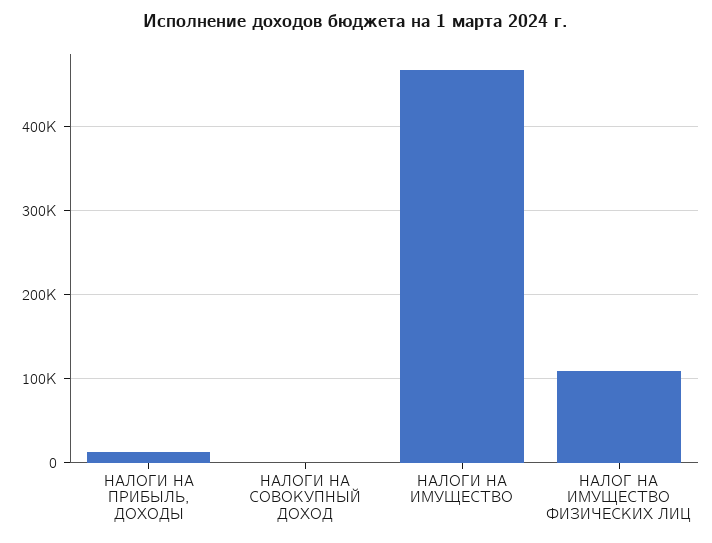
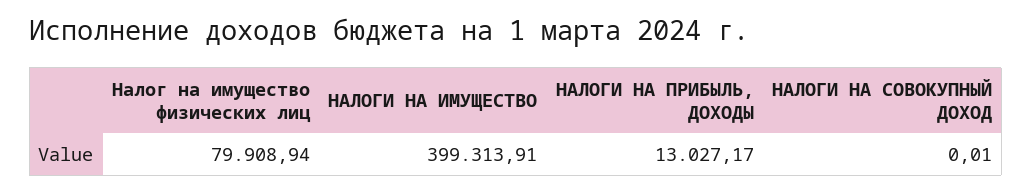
  {
    "НАЛОГИ НА ПРИБЫЛЬ, ДОХОДЫ": 13027.17,
    "НАЛОГИ НА СОВОКУПНЫЙ ДОХОД": 0.01,
-   "НАЛОГИ НА ИМУЩЕСТВО": 470000,
+   "НАЛОГИ НА ИМУЩЕСТВО": 399313.91,
-   "НАЛОГ НА ИМУЩЕСТВО ФИЗИЧЕСКИХ ЛИЦ": 110000
+   "НАЛОГ НА ИМУЩЕСТВО ФИЗИЧЕСКИХ ЛИЦ": 79908.94
  }

